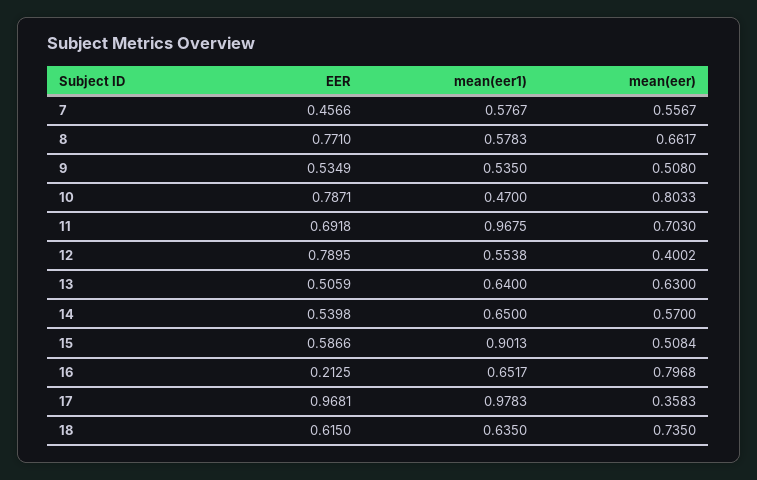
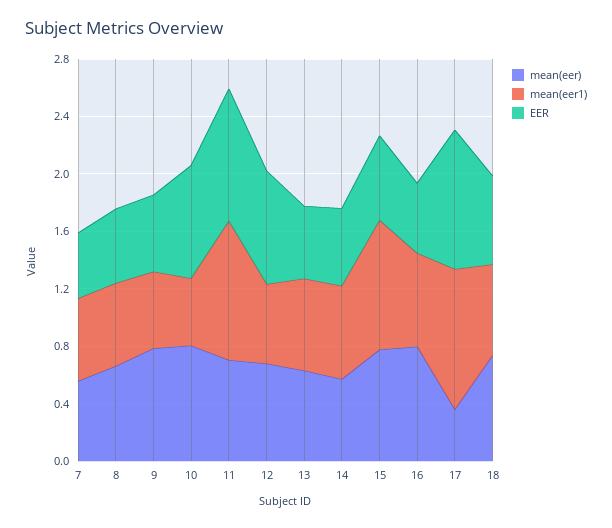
  {
    "EER": {
      "7": 0.4566,
-     "8": 0.771,
+     "8": 0.5,
      "9": 0.5349,
      "10": 0.7871,
-     "11": 0.6918,
+     "11": 0.9,
      "12": 0.7895,
      "13": 0.5059,
      "14": 0.5398,
      "15": 0.5866,
-     "16": 0.2125,
+     "16": 0.5,
      "17": 0.9681,
      "18": 0.615
    },
    "mean(eer1)": {
      "7": 0.5767,
      "8": 0.5783,
      "9": 0.535,
      "10": 0.47,
      "11": 0.9675,
      "12": 0.5538,
      "13": 0.64,
      "14": 0.65,
      "15": 0.9013,
      "16": 0.6517,
      "17": 0.9783,
      "18": 0.635
    },
    "mean(eer)": {
      "7": 0.5567,
      "8": 0.6617,
-     "9": 0.508,
+     "9": 0.8,
      "10": 0.8033,
      "11": 0.703,
-     "12": 0.4002,
+     "12": 0.7,
      "13": 0.63,
      "14": 0.57,
-     "15": 0.5084,
+     "15": 0.8,
      "16": 0.7968,
      "17": 0.3583,
      "18": 0.735
    }
  }

